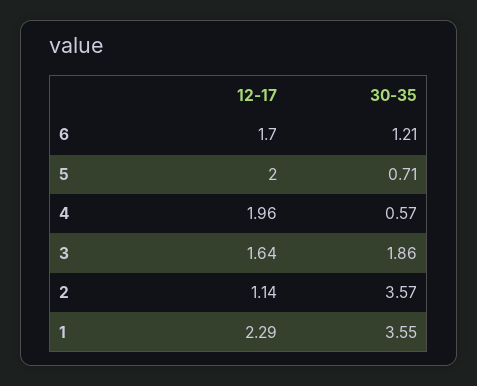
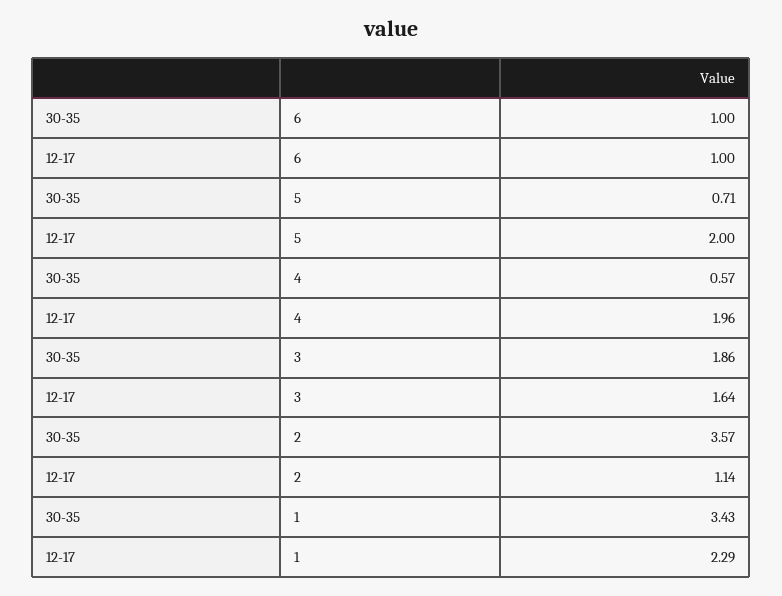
  {
    "12-17": {
-     "6": 1.7,
+     "6": 1,
      "5": 2,
      "4": 1.96,
      "3": 1.64,
      "2": 1.14,
      "1": 2.29
    },
    "30-35": {
-     "6": 1.21,
+     "6": 1,
      "5": 0.71,
      "4": 0.57,
      "3": 1.86,
      "2": 3.57,
-     "1": 3.55
+     "1": 3.43
    }
  }

